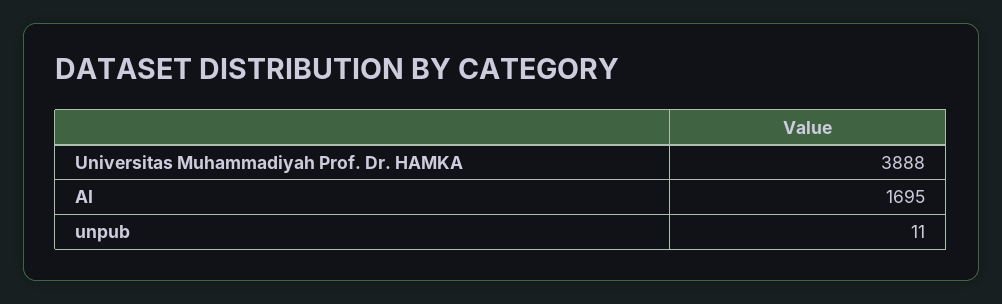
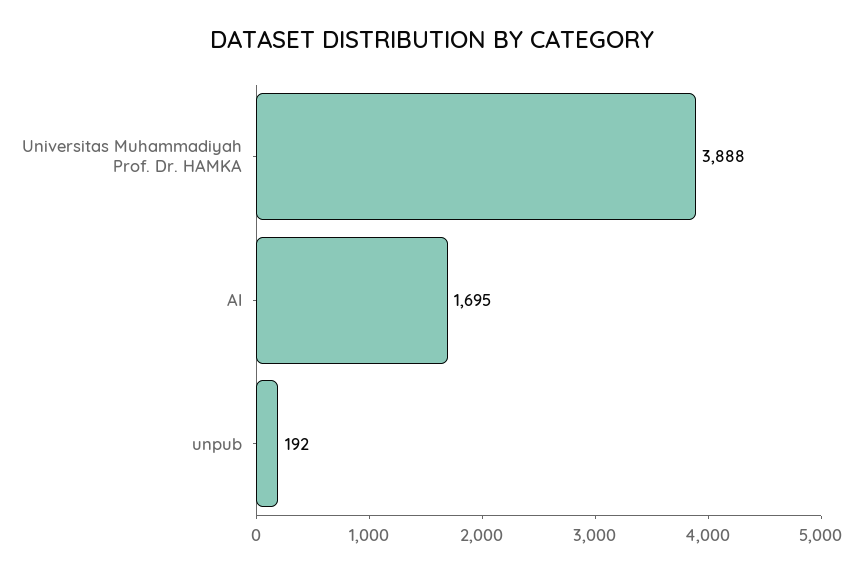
  {
    "Universitas Muhammadiyah Prof. Dr. HAMKA": 3888,
    "AI": 1695,
-   "unpub": 11
+   "unpub": 192
  }

